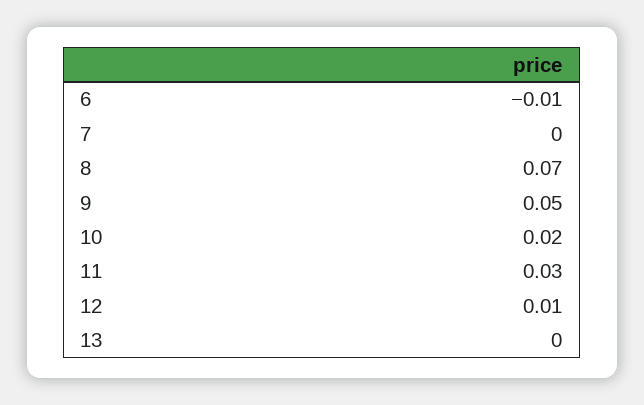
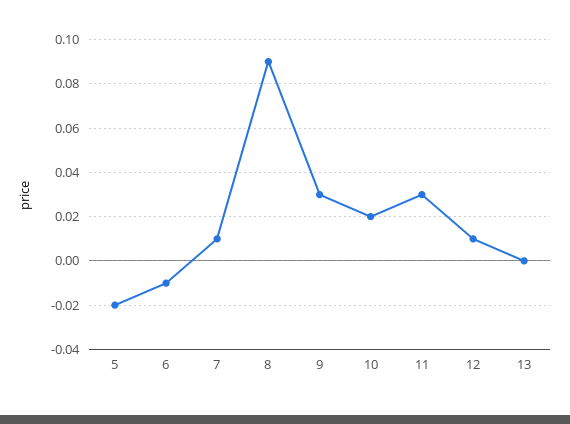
  {
    "6": -0.01,
-   "7": 0,
+   "7": 0.01,
-   "8": 0.07,
+   "8": 0.09,
-   "9": 0.05,
+   "9": 0.03,
    "10": 0.02,
    "11": 0.03,
    "12": 0.01,
-   "13": 0
+   "13": 0,
+   "5": -0.02
  }

